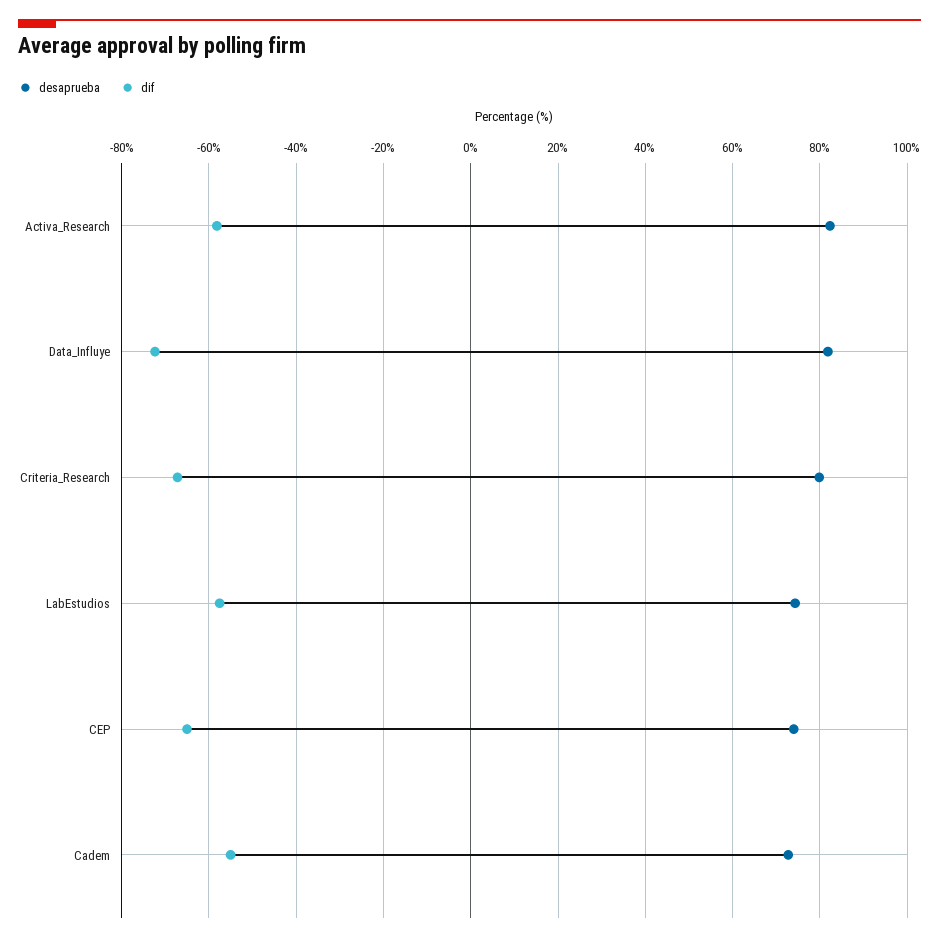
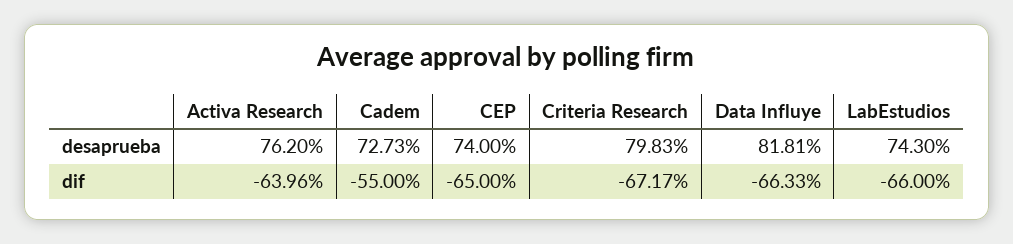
  {
    "desaprueba": {
-     "Activa_Research": 82,
+     "Activa_Research": 76.2,
      "Data_Influye": 81.81,
      "Criteria_Research": 79.83,
      "LabEstudios": 74.3,
      "CEP": 74,
      "Cadem": 72.73
    },
    "dif": {
-     "Activa_Research": -58,
+     "Activa_Research": -63.96,
-     "Data_Influye": -72,
+     "Data_Influye": -66.33,
      "Criteria_Research": -67.17,
-     "LabEstudios": -58,
+     "LabEstudios": -66,
      "CEP": -65,
      "Cadem": -55
    }
  }

